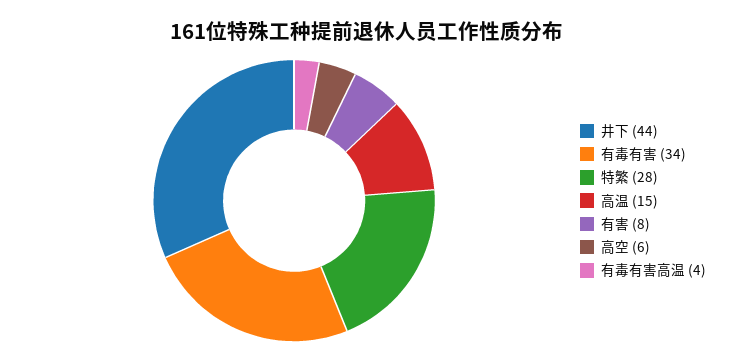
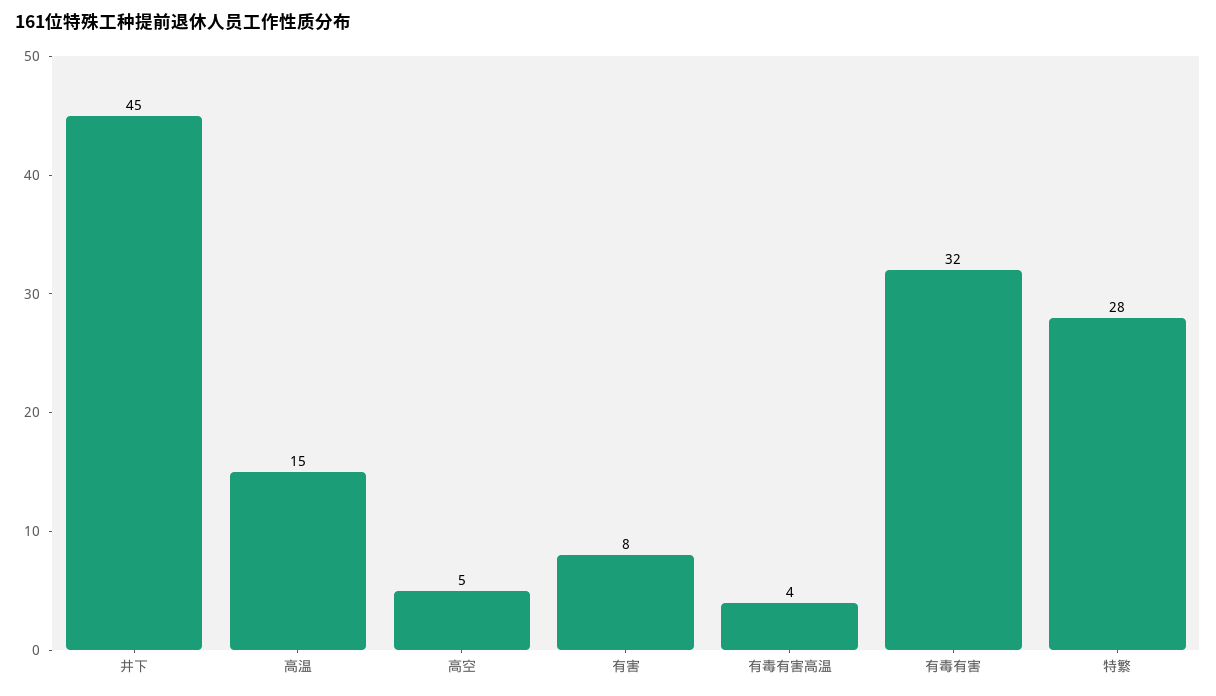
  {
-   "井下": 44,
+   "井下": 45,
-   "有毒有害": 34,
+   "有毒有害": 32,
    "特繁": 28,
    "高温": 15,
    "有害": 8,
-   "高空": 6,
+   "高空": 5,
    "有毒有害高温": 4
  }

